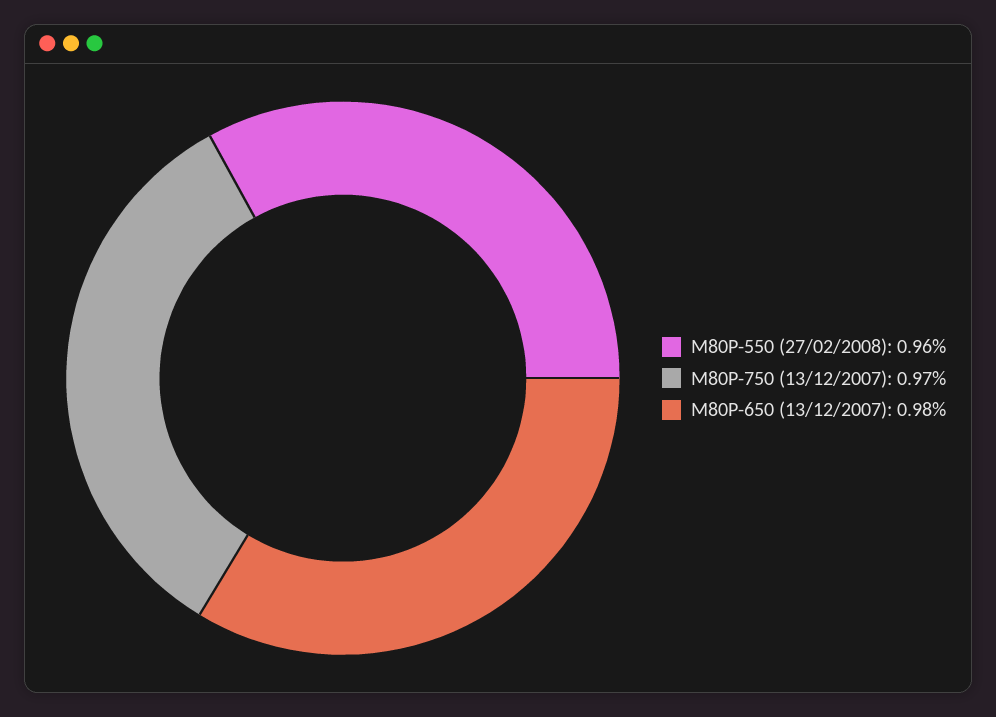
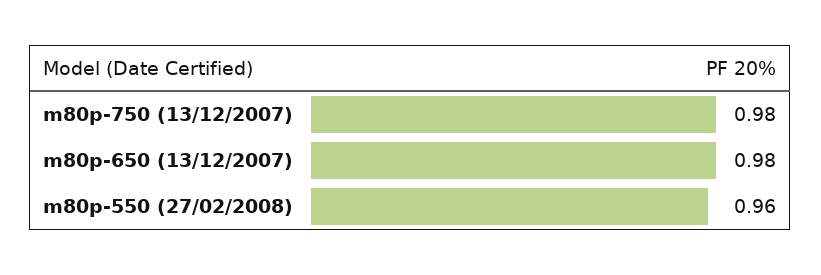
  {
    "M80P-550 (27/02/2008)": 0.96,
-   "M80P-750 (13/12/2007)": 0.97,
+   "M80P-750 (13/12/2007)": 0.98,
    "M80P-650 (13/12/2007)": 0.98
  }

